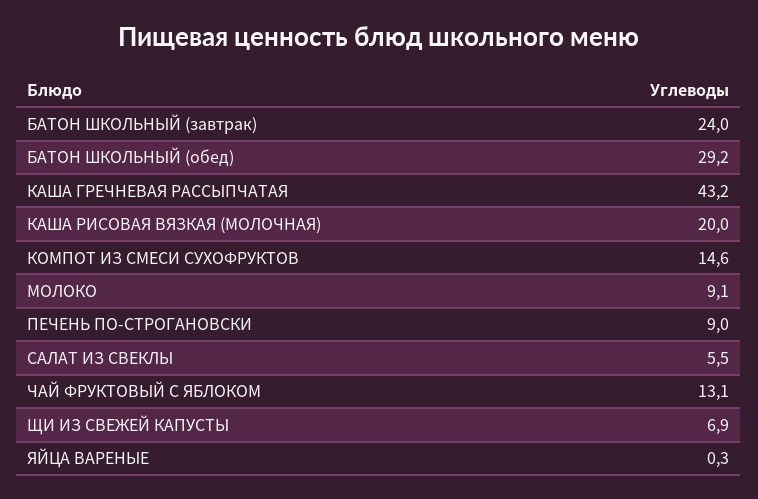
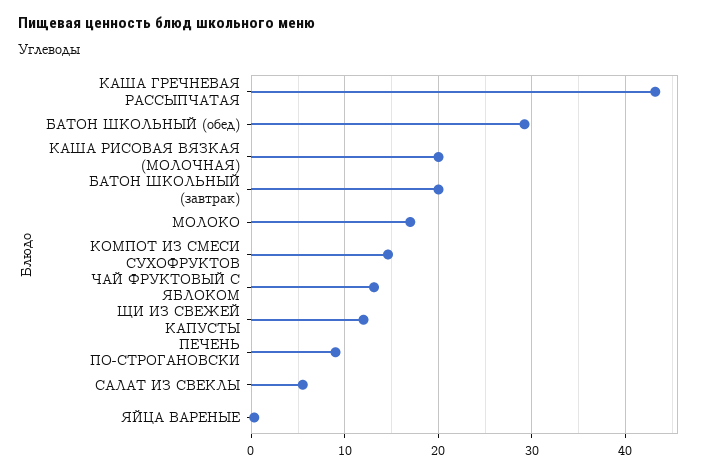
  {
-   "БАТОН ШКОЛЬНЫЙ (завтрак)": 24,
+   "БАТОН ШКОЛЬНЫЙ (завтрак)": 20,
    "БАТОН ШКОЛЬНЫЙ (обед)": 29.2,
    "КАША ГРЕЧНЕВАЯ РАССЫПЧАТАЯ": 43.2,
    "КАША РИСОВАЯ ВЯЗКАЯ (МОЛОЧНАЯ)": 20,
    "КОМПОТ ИЗ СМЕСИ СУХОФРУКТОВ": 14.6,
-   "МОЛОКО": 9.1,
+   "МОЛОКО": 17,
    "ПЕЧЕНЬ ПО-СТРОГАНОВСКИ": 9,
    "САЛАТ ИЗ СВЕКЛЫ": 5.5,
    "ЧАЙ ФРУКТОВЫЙ С ЯБЛОКОМ": 13.1,
-   "ЩИ ИЗ СВЕЖЕЙ КАПУСТЫ": 6.9,
+   "ЩИ ИЗ СВЕЖЕЙ КАПУСТЫ": 12,
    "ЯЙЦА ВАРЕНЫЕ": 0.3
  }

